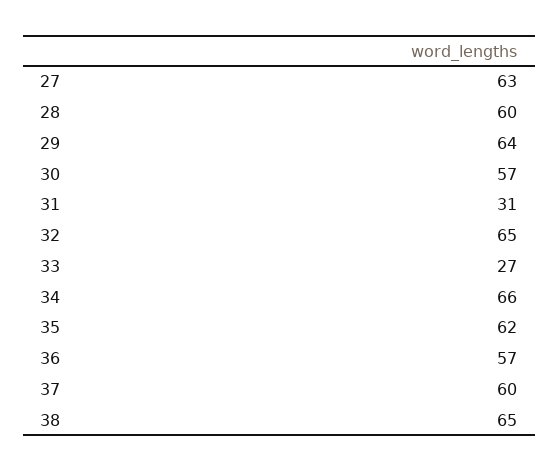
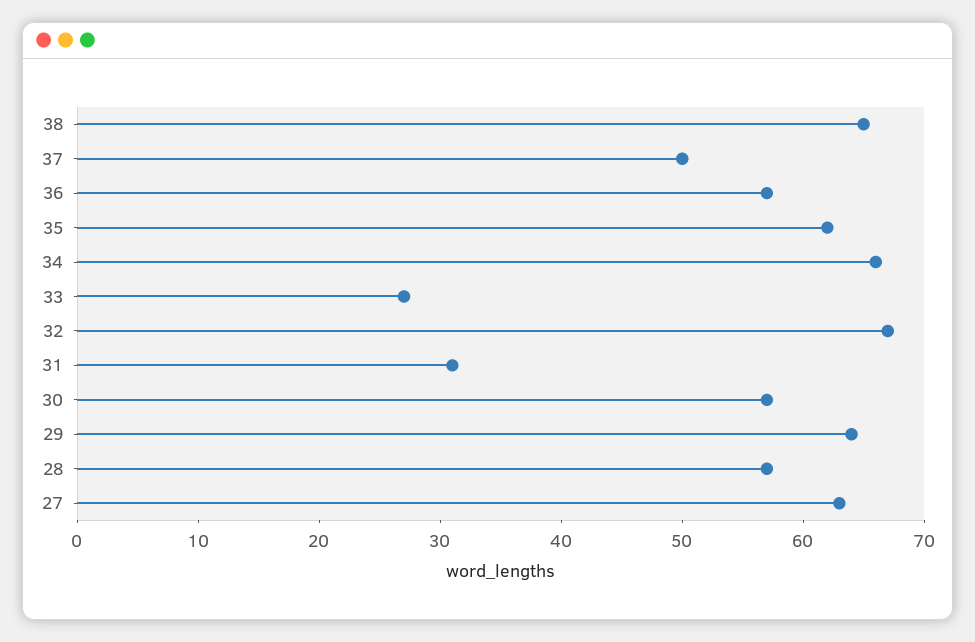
  {
    "27": 63,
-   "28": 60,
+   "28": 57,
    "29": 64,
    "30": 57,
    "31": 31,
-   "32": 65,
+   "32": 67,
    "33": 27,
    "34": 66,
    "35": 62,
    "36": 57,
-   "37": 60,
+   "37": 50,
    "38": 65
  }

